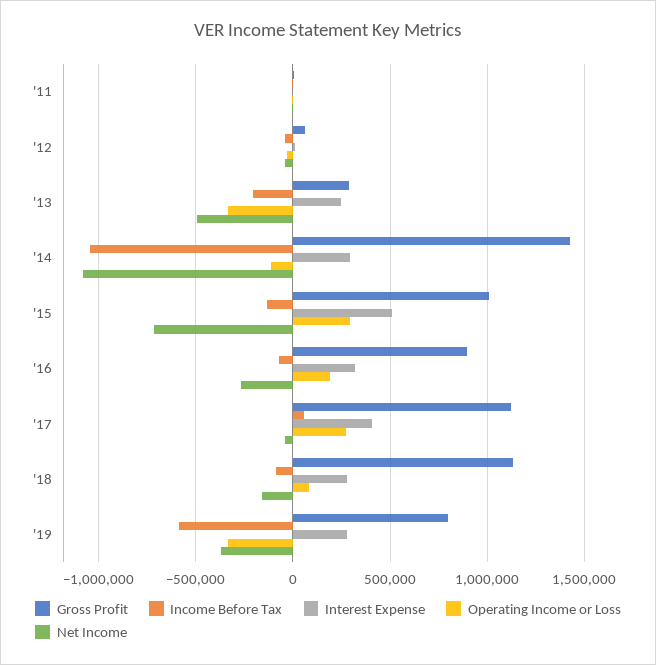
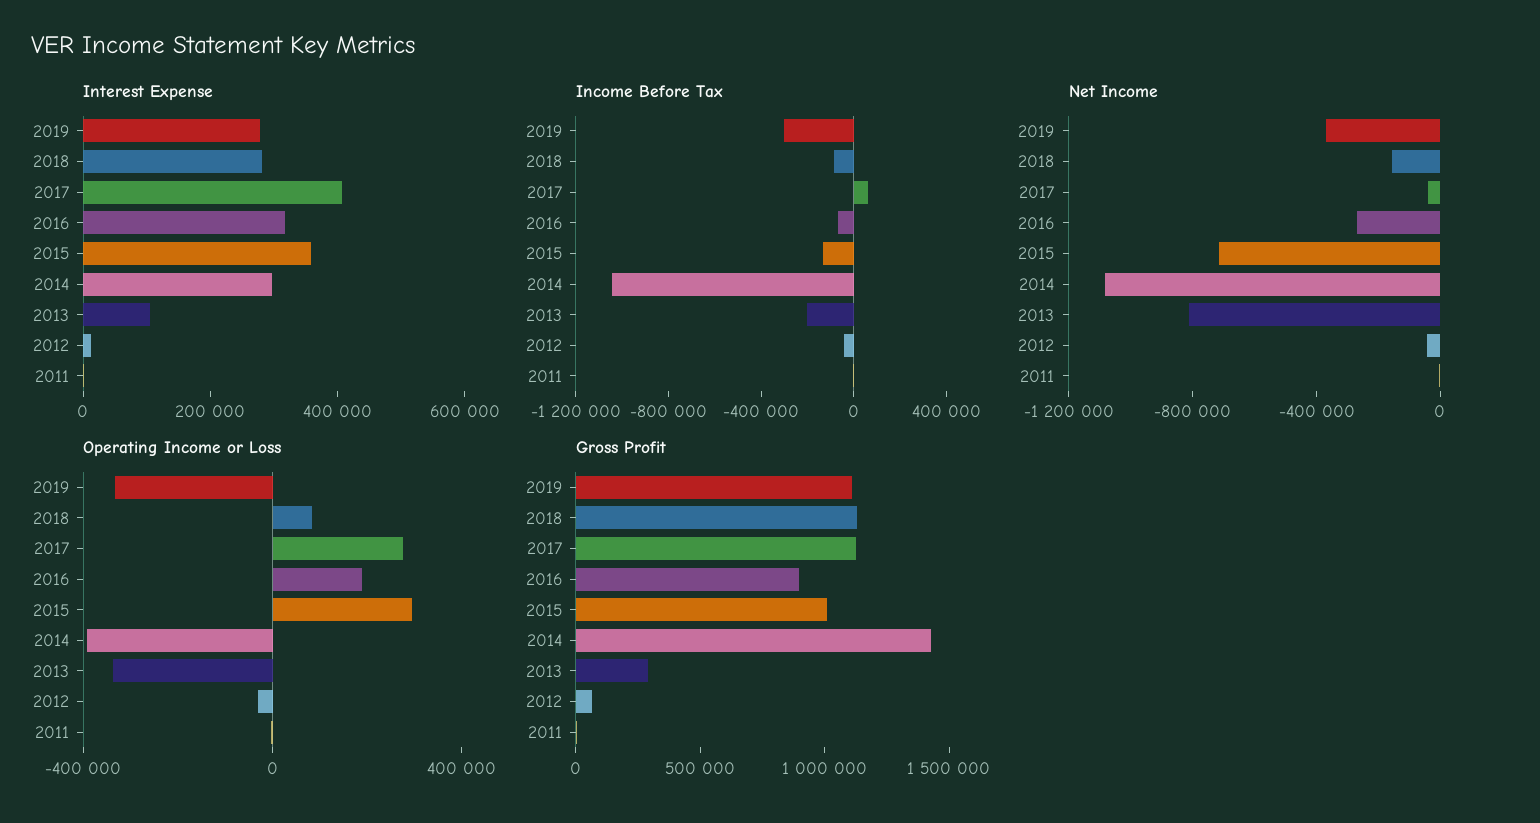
  {
    "Gross Profit": {
      "'11": 0,
      "'12": 50000,
      "'13": 300000,
      "'14": 1450000,
      "'15": 1000000,
      "'16": 900000,
      "'17": 1100000,
      "'18": 1150000,
-     "'19": 800000
+     "'19": 1100000
    },
    "Income Before Tax": {
      "'11": 0,
      "'12": -50000,
      "'13": -200000,
      "'14": -1050000,
      "'15": -150000,
      "'16": -50000,
      "'17": 50000,
      "'18": -100000,
-     "'19": -600000
+     "'19": -300000
    },
    "Interest Expense": {
      "'11": 0,
      "'12": 0,
-     "'13": 250000,
+     "'13": 100000,
      "'14": 300000,
-     "'15": 500000,
+     "'15": 350000,
      "'16": 300000,
      "'17": 400000,
      "'18": 300000,
      "'19": 300000
    },
    "Operating Income or Loss": {
      "'11": 0,
      "'12": -50000,
      "'13": -350000,
-     "'14": -100000,
+     "'14": -400000,
      "'15": 300000,
      "'16": 200000,
      "'17": 250000,
      "'18": 100000,
      "'19": -350000
    },
    "Net Income": {
      "'11": 0,
      "'12": -50000,
-     "'13": -500000,
+     "'13": -800000,
      "'14": -1100000,
      "'15": -700000,
      "'16": -250000,
      "'17": -50000,
      "'18": -150000,
      "'19": -350000
    }
  }

